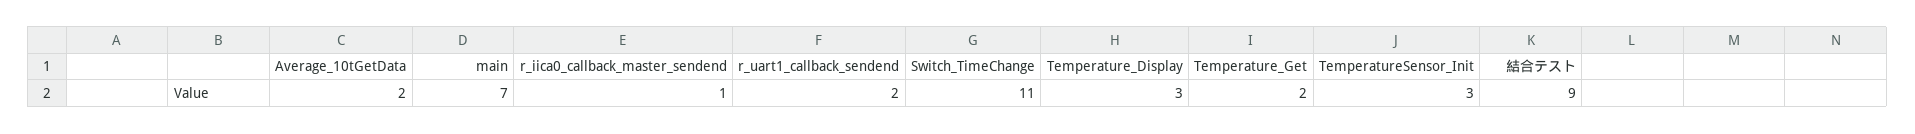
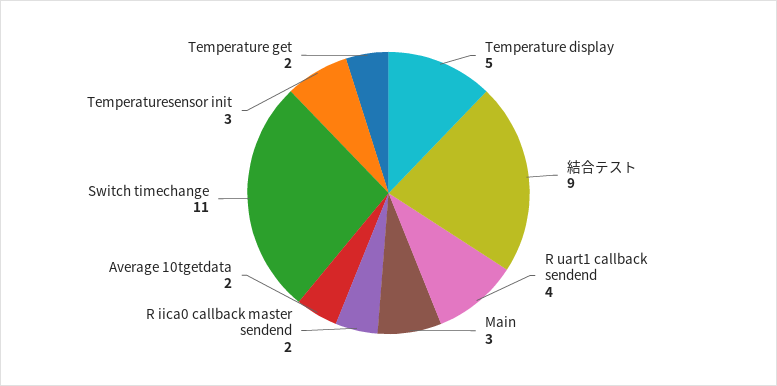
  {
    "Average_10tGetData": 2,
-   "main": 7,
+   "main": 3,
-   "r_iica0_callback_master_sendend": 1,
+   "r_iica0_callback_master_sendend": 2,
-   "r_uart1_callback_sendend": 2,
+   "r_uart1_callback_sendend": 4,
    "Switch_TimeChange": 11,
-   "Temperature_Display": 3,
+   "Temperature_Display": 5,
    "Temperature_Get": 2,
    "TemperatureSensor_Init": 3,
    "結合テスト": 9
  }

